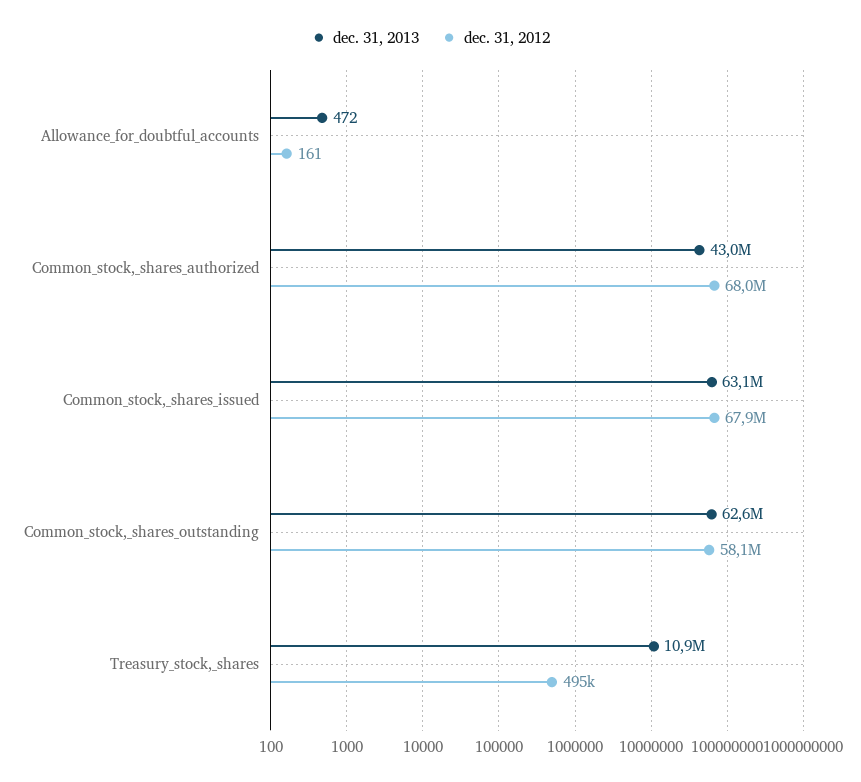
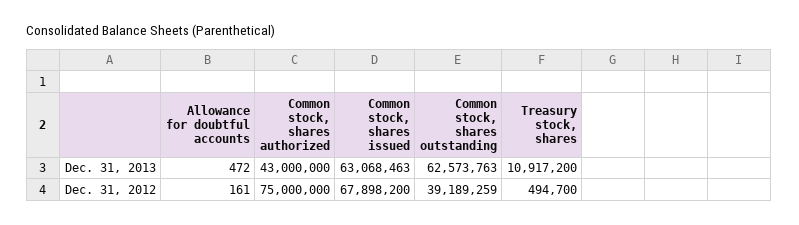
  {
    "dec. 31, 2013": {
      "Allowance_for_doubtful_accounts": 472,
      "Common_stock,_shares_authorized": 43000000,
      "Common_stock,_shares_issued": 63068463,
      "Common_stock,_shares_outstanding": 62573763,
      "Treasury_stock,_shares": 10917200
    },
    "dec. 31, 2012": {
      "Allowance_for_doubtful_accounts": 161,
-     "Common_stock,_shares_authorized": 68000000,
+     "Common_stock,_shares_authorized": 75000000,
      "Common_stock,_shares_issued": 67898200,
-     "Common_stock,_shares_outstanding": 58100000,
+     "Common_stock,_shares_outstanding": 39189259,
      "Treasury_stock,_shares": 494700
    }
  }

